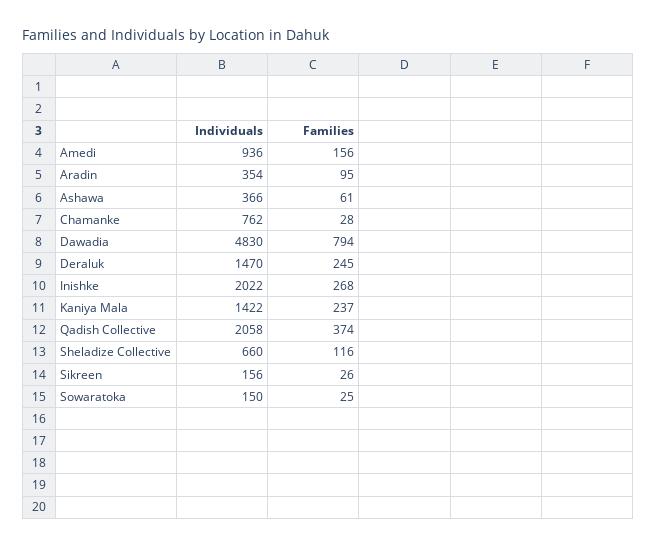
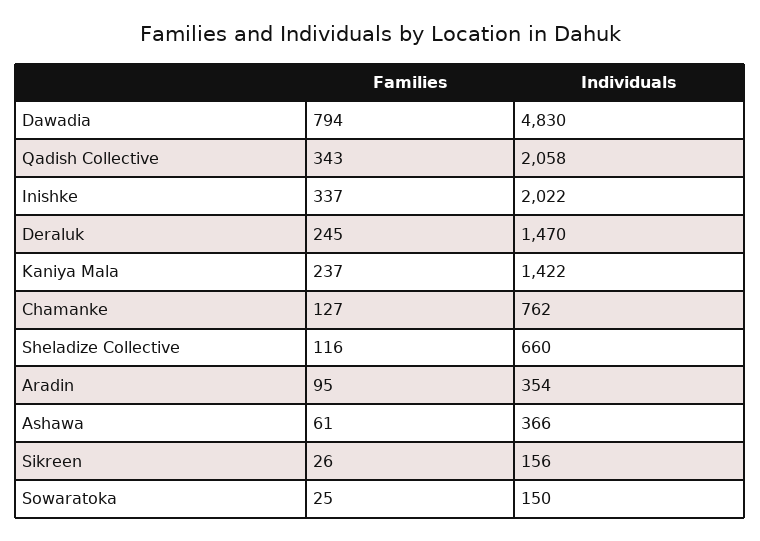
  {
    "Individuals": {
-     "Amedi": 936,
      "Aradin": 354,
      "Ashawa": 366,
      "Chamanke": 762,
      "Dawadia": 4830,
      "Deraluk": 1470,
      "Inishke": 2022,
      "Kaniya Mala": 1422,
      "Qadish Collective": 2058,
      "Sheladize Collective": 660,
      "Sikreen": 156,
      "Sowaratoka": 150
    },
    "Families": {
-     "Amedi": 156,
      "Aradin": 95,
      "Ashawa": 61,
-     "Chamanke": 28,
+     "Chamanke": 127,
      "Dawadia": 794,
      "Deraluk": 245,
-     "Inishke": 268,
+     "Inishke": 337,
      "Kaniya Mala": 237,
-     "Qadish Collective": 374,
+     "Qadish Collective": 343,
      "Sheladize Collective": 116,
      "Sikreen": 26,
      "Sowaratoka": 25
    }
  }

